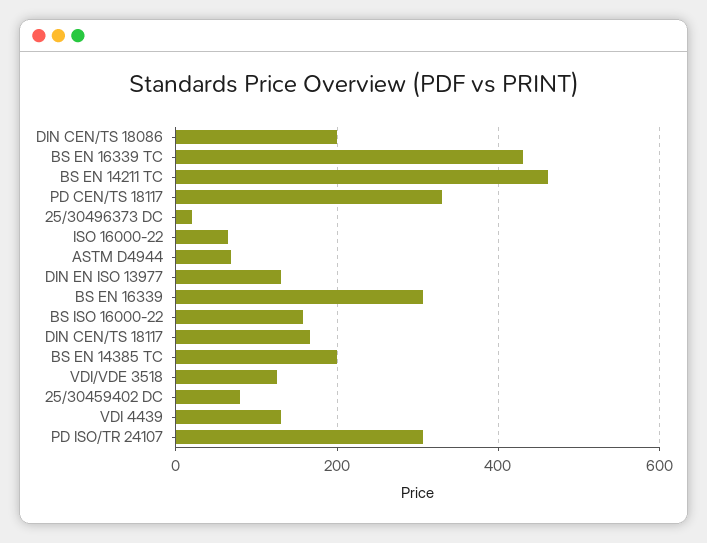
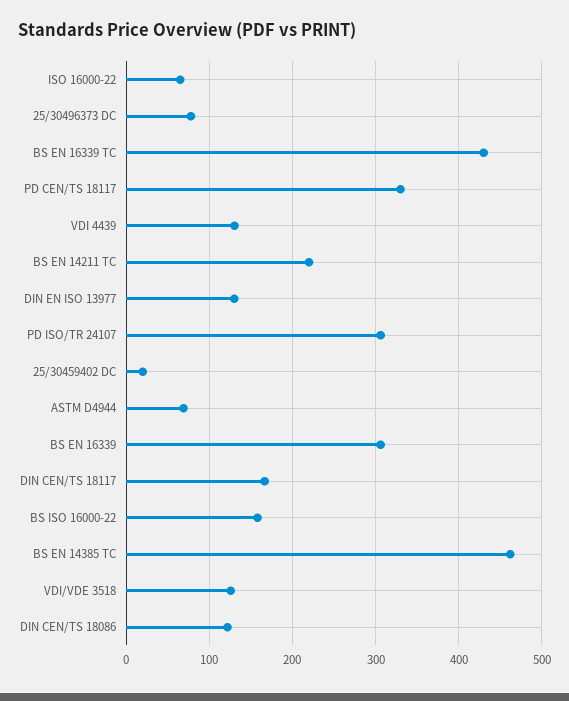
  {
-   "DIN CEN/TS 18086": 200,
+   "DIN CEN/TS 18086": 120,
    "BS EN 16339 TC": 430,
-   "BS EN 14211 TC": 460,
+   "BS EN 14211 TC": 220,
    "PD CEN/TS 18117": 330,
-   "25/30496373 DC": 20,
+   "25/30496373 DC": 80,
    "ISO 16000-22": 70,
    "ASTM D4944": 70,
    "DIN EN ISO 13977": 130,
    "BS EN 16339": 310,
    "BS ISO 16000-22": 160,
    "DIN CEN/TS 18117": 170,
-   "BS EN 14385 TC": 200,
+   "BS EN 14385 TC": 460,
    "VDI/VDE 3518": 130,
-   "25/30459402 DC": 80,
+   "25/30459402 DC": 20,
    "VDI 4439": 130,
    "PD ISO/TR 24107": 310
  }

